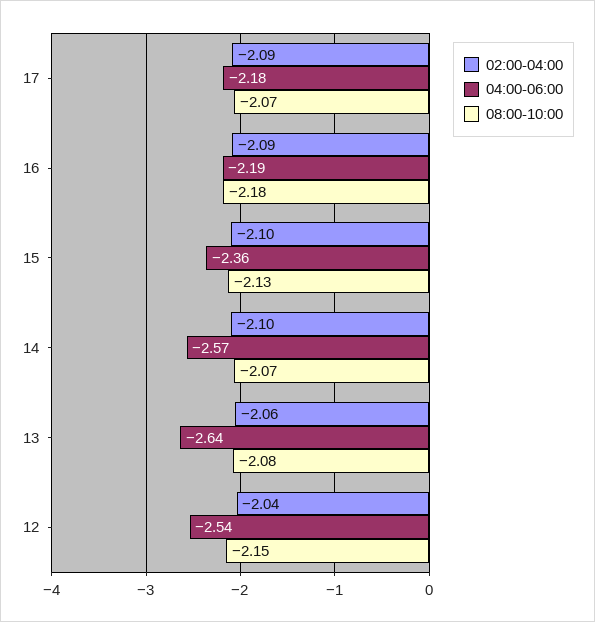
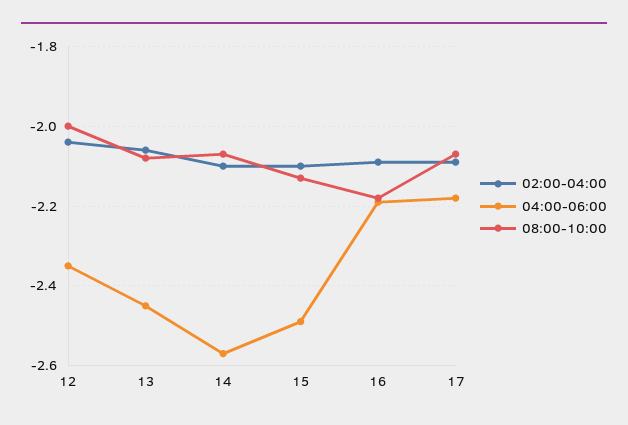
  {
    "02:00-04:00": {
      "17": -2.09,
      "16": -2.09,
      "15": -2.1,
      "14": -2.1,
      "13": -2.06,
      "12": -2.04
    },
    "04:00-06:00": {
      "17": -2.18,
      "16": -2.19,
-     "15": -2.36,
+     "15": -2.5,
      "14": -2.57,
-     "13": -2.64,
+     "13": -2.45,
-     "12": -2.54
+     "12": -2.35
    },
    "08:00-10:00": {
      "17": -2.07,
      "16": -2.18,
      "15": -2.13,
      "14": -2.07,
      "13": -2.08,
-     "12": -2.15
+     "12": -2
    }
  }

